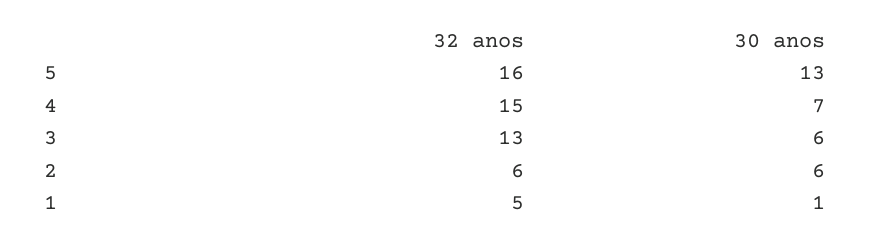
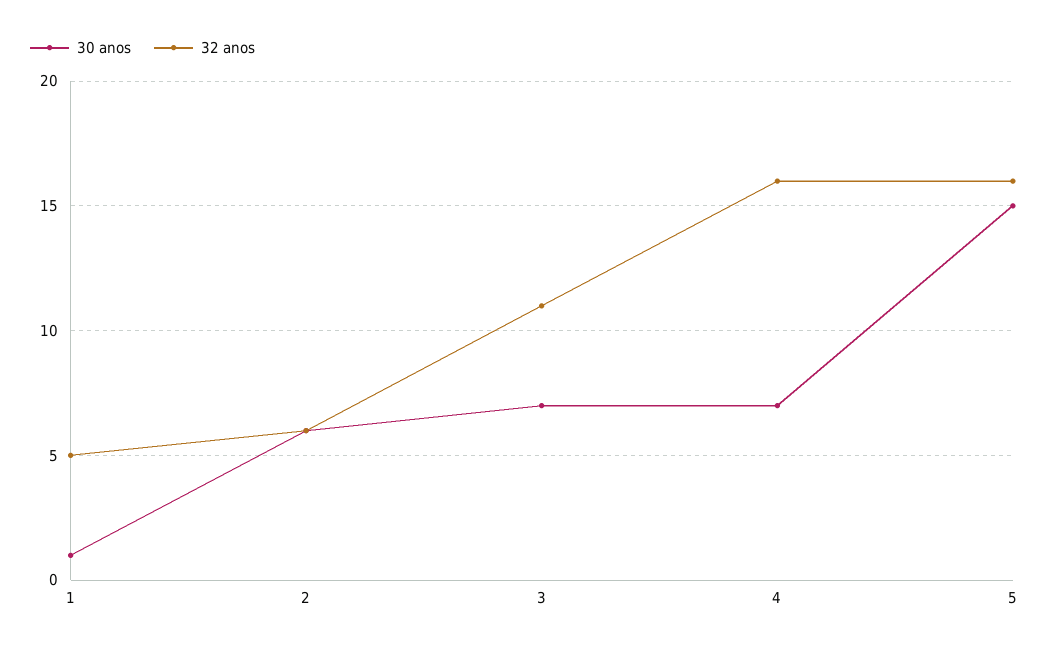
  {
    "32 anos": {
      "5": 16,
-     "4": 15,
+     "4": 16,
-     "3": 13,
+     "3": 11,
      "2": 6,
      "1": 5
    },
    "30 anos": {
-     "5": 13,
+     "5": 15,
      "4": 7,
-     "3": 6,
+     "3": 7,
      "2": 6,
      "1": 1
    }
  }

